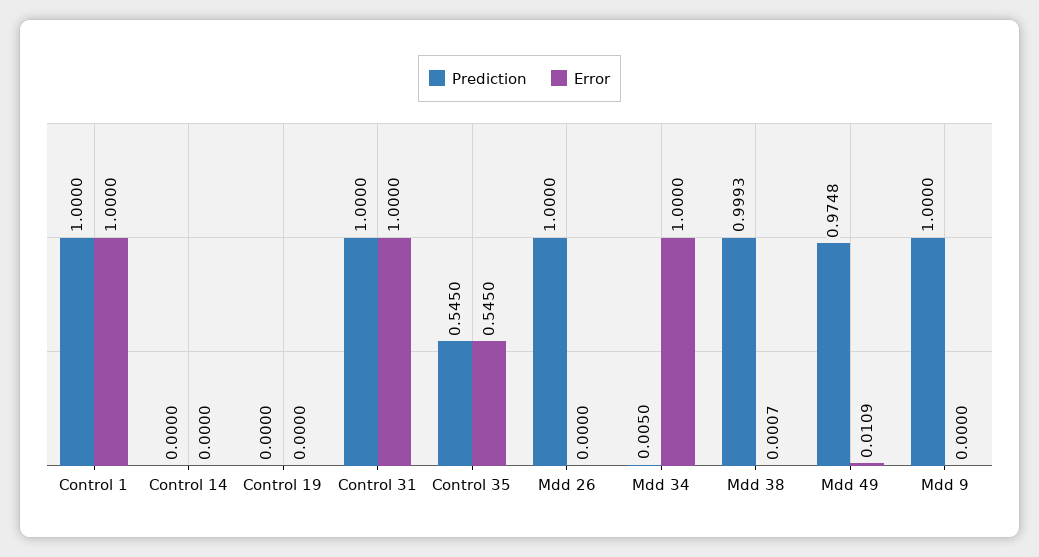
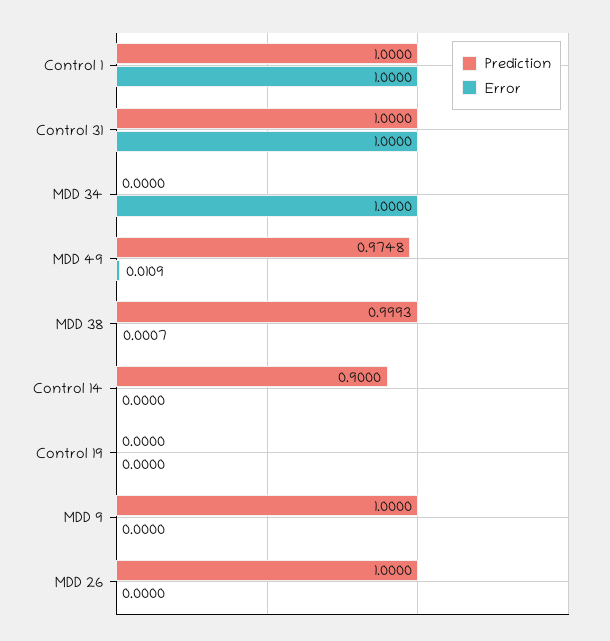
  {
    "Prediction": {
      "Control 1": 1,
-     "Control 14": 0,
+     "Control 14": 0.9,
      "Control 19": 0,
      "Control 31": 1,
-     "Control 35": 0.545,
      "Mdd 26": 1,
-     "Mdd 34": 0.005,
+     "Mdd 34": 0,
      "Mdd 38": 0.9993,
      "Mdd 49": 0.9748,
      "Mdd 9": 1
    },
    "Error": {
      "Control 1": 1,
      "Control 14": 0,
      "Control 19": 0,
      "Control 31": 1,
-     "Control 35": 0.545,
      "Mdd 26": 0,
      "Mdd 34": 1,
      "Mdd 38": 0.0007,
      "Mdd 49": 0.0109,
      "Mdd 9": 0
    }
  }

